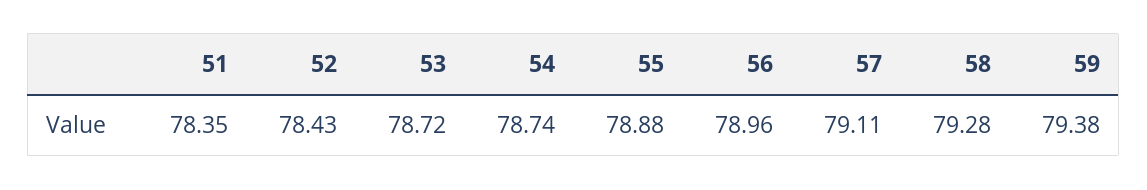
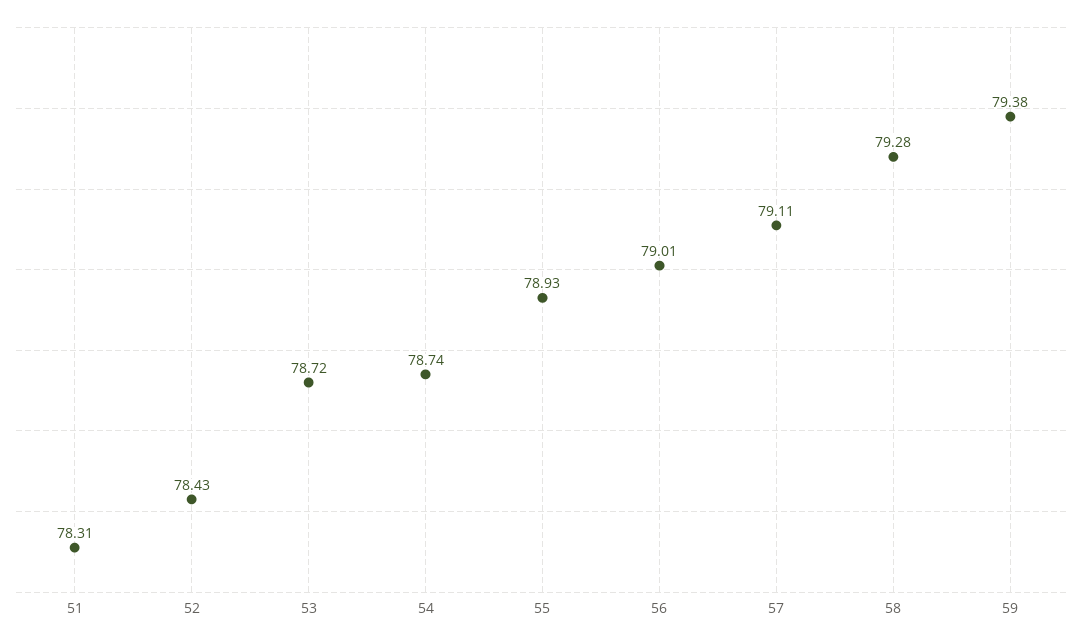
  {
-   "51": 78.35,
+   "51": 78.31,
    "52": 78.43,
    "53": 78.72,
    "54": 78.74,
-   "55": 78.88,
+   "55": 78.93,
-   "56": 78.96,
+   "56": 79.01,
    "57": 79.11,
    "58": 79.28,
    "59": 79.38
  }

